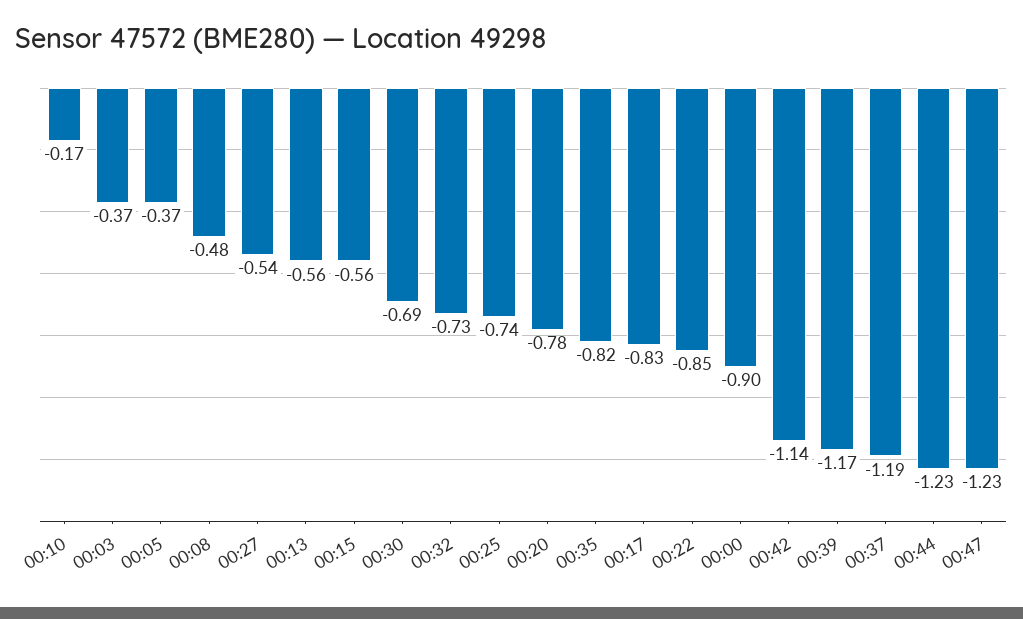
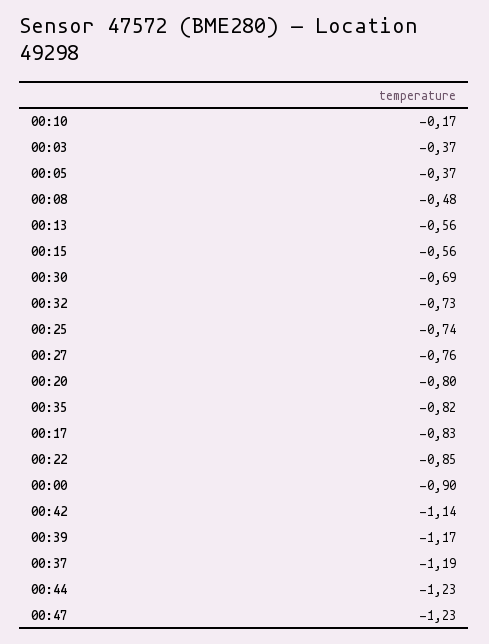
  {
    "00:10": -0.17,
    "00:03": -0.37,
    "00:05": -0.37,
    "00:08": -0.48,
-   "00:27": -0.54,
+   "00:27": -0.76,
    "00:13": -0.56,
    "00:15": -0.56,
    "00:30": -0.69,
    "00:32": -0.73,
    "00:25": -0.74,
-   "00:20": -0.78,
+   "00:20": -0.8,
    "00:35": -0.82,
    "00:17": -0.83,
    "00:22": -0.85,
    "00:00": -0.9,
    "00:42": -1.14,
    "00:39": -1.17,
    "00:37": -1.19,
    "00:44": -1.23,
    "00:47": -1.23
  }

